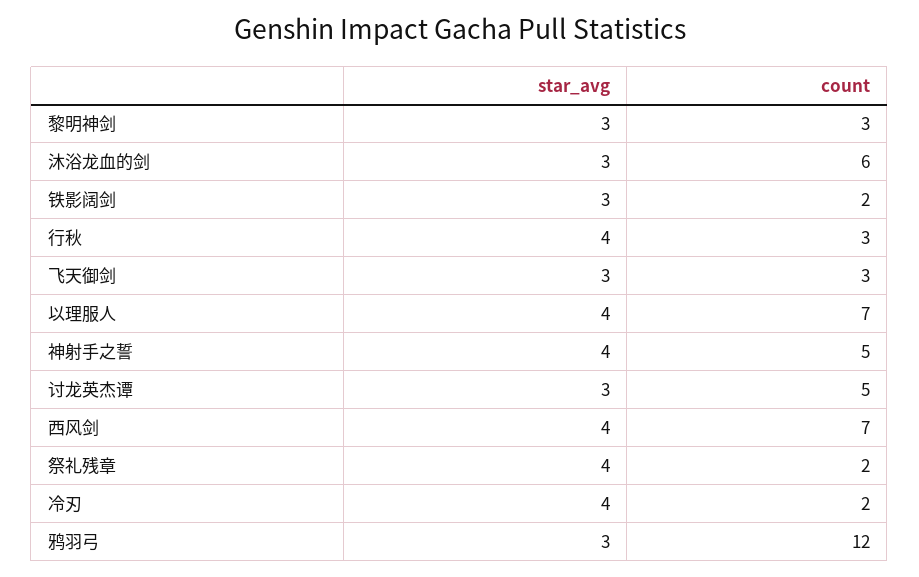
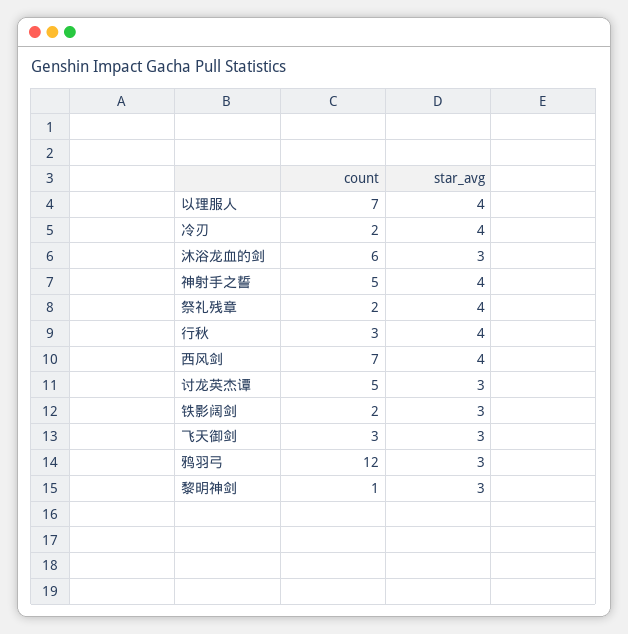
  {
    "star_avg": {
      "黎明神剑": 3,
      "沐浴龙血的剑": 3,
      "铁影阔剑": 3,
      "行秋": 4,
      "飞天御剑": 3,
      "以理服人": 4,
      "神射手之誓": 4,
      "讨龙英杰谭": 3,
      "西风剑": 4,
      "祭礼残章": 4,
      "冷刃": 4,
      "鸦羽弓": 3
    },
    "count": {
-     "黎明神剑": 3,
+     "黎明神剑": 1,
      "沐浴龙血的剑": 6,
      "铁影阔剑": 2,
      "行秋": 3,
      "飞天御剑": 3,
      "以理服人": 7,
      "神射手之誓": 5,
      "讨龙英杰谭": 5,
      "西风剑": 7,
      "祭礼残章": 2,
      "冷刃": 2,
      "鸦羽弓": 12
    }
  }

